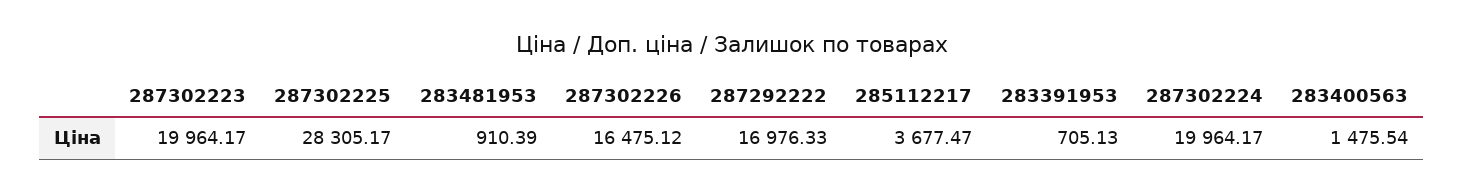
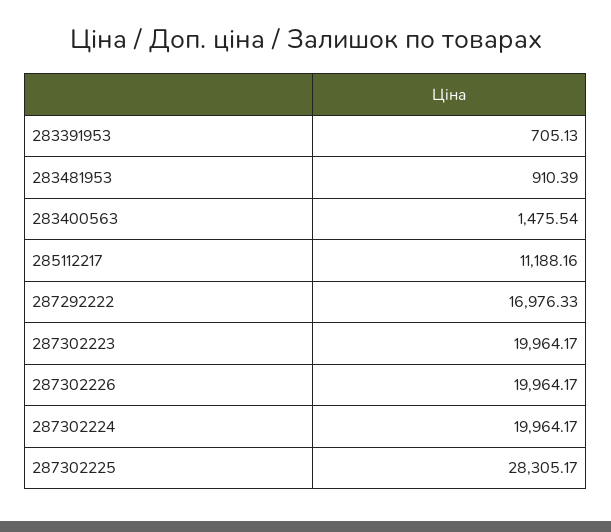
  {
    "287302223": 19964.17,
    "287302225": 28305.17,
    "283481953": 910.39,
-   "287302226": 16475.12,
+   "287302226": 19964.17,
    "287292222": 16976.33,
-   "285112217": 3677.47,
+   "285112217": 11188.16,
    "283391953": 705.13,
    "287302224": 19964.17,
    "283400563": 1475.54
  }

